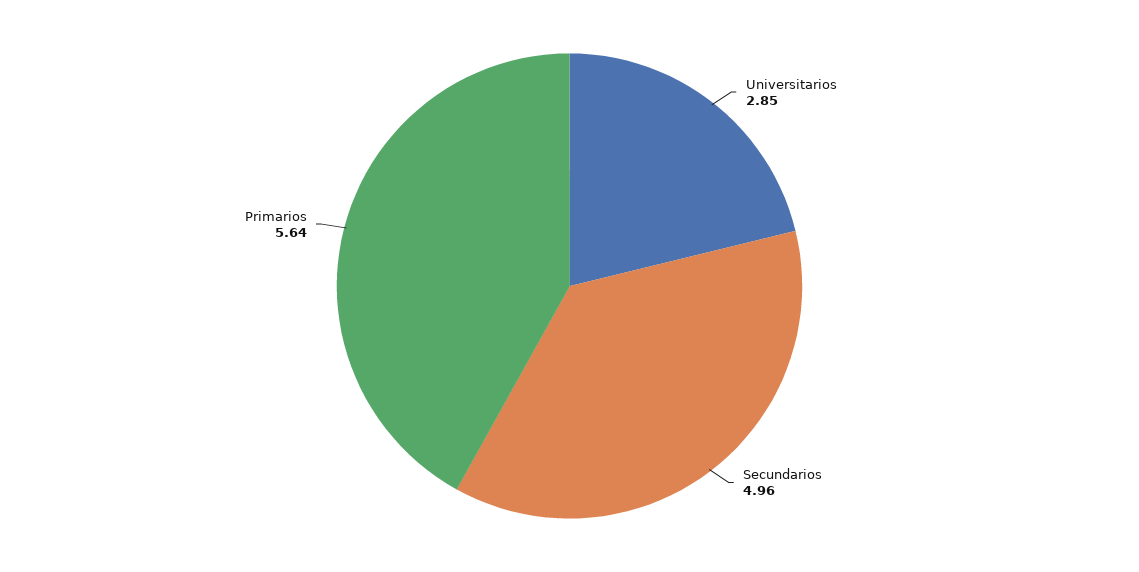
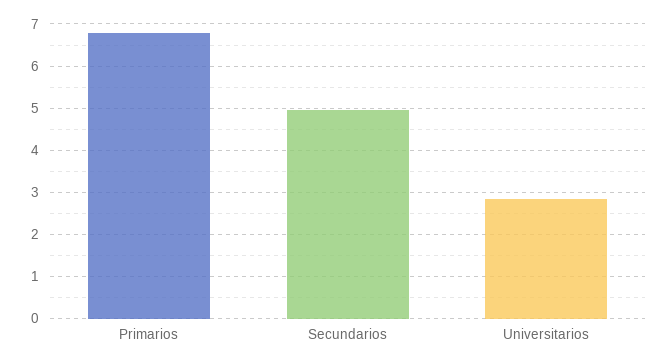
  {
    "Universitarios": 2.85,
    "Secundarios": 4.96,
-   "Primarios": 5.64
+   "Primarios": 6.8
  }

